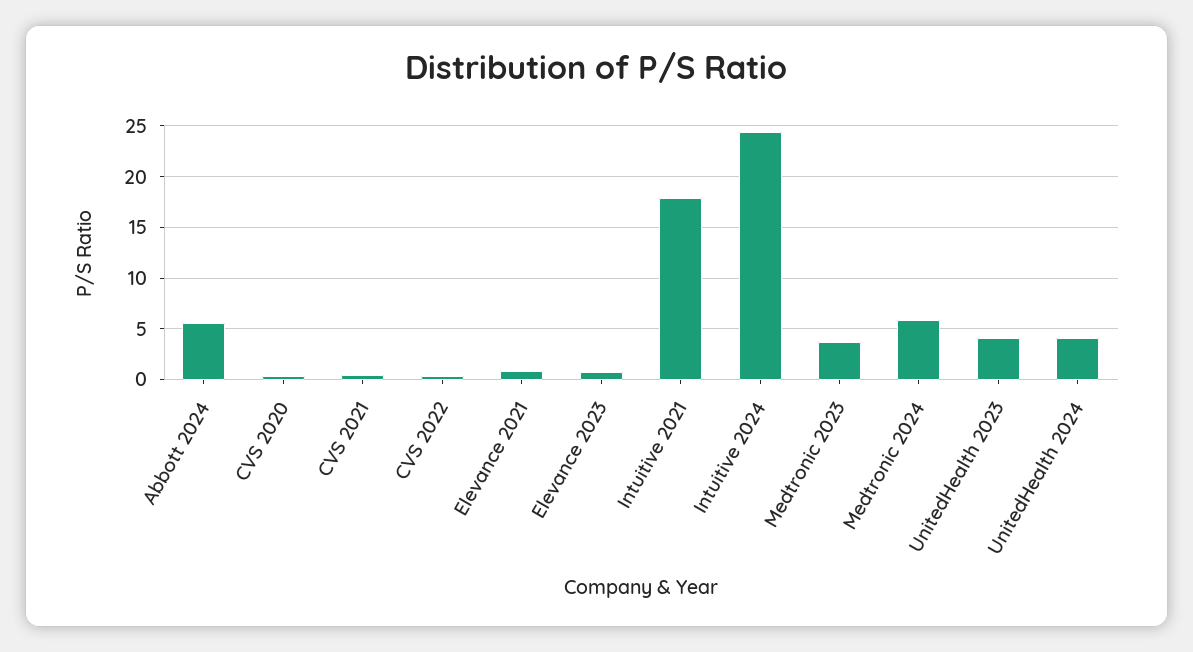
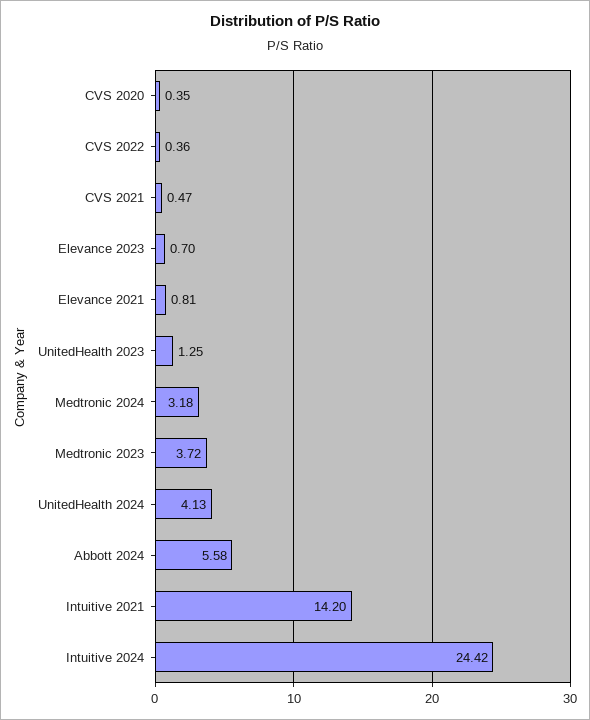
  {
    "Abbott 2024": 5.58,
    "CVS 2020": 0.35,
    "CVS 2021": 0.47,
    "CVS 2022": 0.36,
    "Elevance 2021": 0.81,
    "Elevance 2023": 0.7,
-   "Intuitive 2021": 18,
+   "Intuitive 2021": 14.2,
    "Intuitive 2024": 24.42,
    "Medtronic 2023": 3.72,
-   "Medtronic 2024": 6,
+   "Medtronic 2024": 3.18,
-   "UnitedHealth 2023": 4,
+   "UnitedHealth 2023": 1.25,
    "UnitedHealth 2024": 4.13
  }

